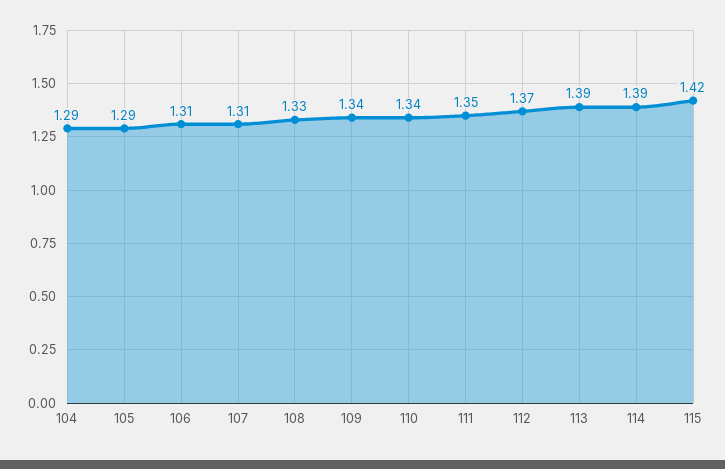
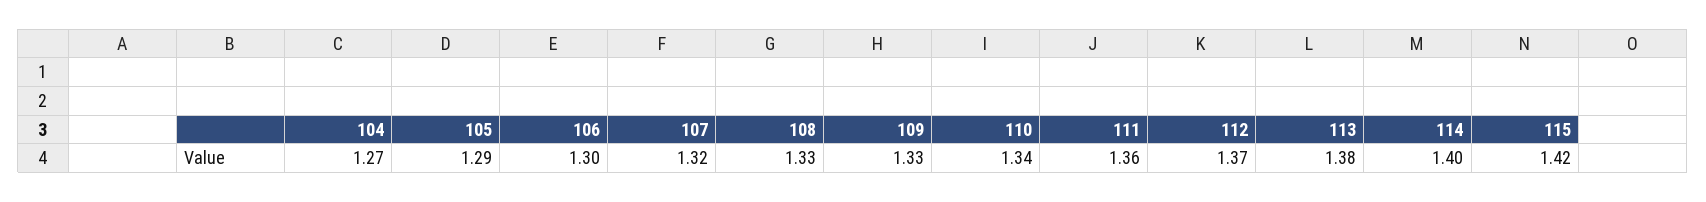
  {
-   "104": 1.29,
+   "104": 1.27,
    "105": 1.29,
-   "106": 1.31,
+   "106": 1.3,
-   "107": 1.31,
+   "107": 1.32,
    "108": 1.33,
-   "109": 1.34,
+   "109": 1.33,
    "110": 1.34,
-   "111": 1.35,
+   "111": 1.36,
    "112": 1.37,
-   "113": 1.39,
+   "113": 1.38,
-   "114": 1.39,
+   "114": 1.4,
    "115": 1.42
  }

